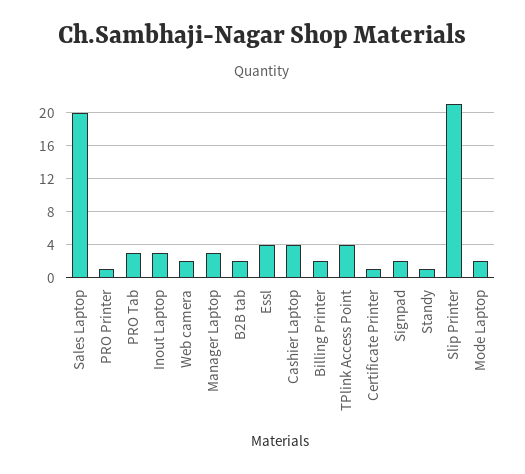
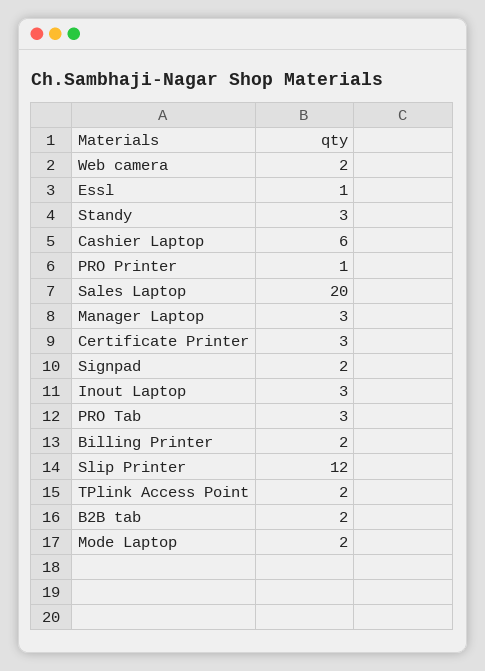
  {
    "Sales Laptop": 20,
    "PRO Printer": 1,
    "PRO Tab": 3,
    "Inout Laptop": 3,
    "Web camera": 2,
    "Manager Laptop": 3,
    "B2B tab": 2,
-   "Essl": 4,
+   "Essl": 1,
-   "Cashier Laptop": 4,
+   "Cashier Laptop": 6,
    "Billing Printer": 2,
-   "TPlink Access Point": 4,
+   "TPlink Access Point": 2,
-   "Certificate Printer": 1,
+   "Certificate Printer": 3,
    "Signpad": 2,
-   "Standy": 1,
+   "Standy": 3,
-   "Slip Printer": 21,
+   "Slip Printer": 12,
    "Mode Laptop": 2
  }

